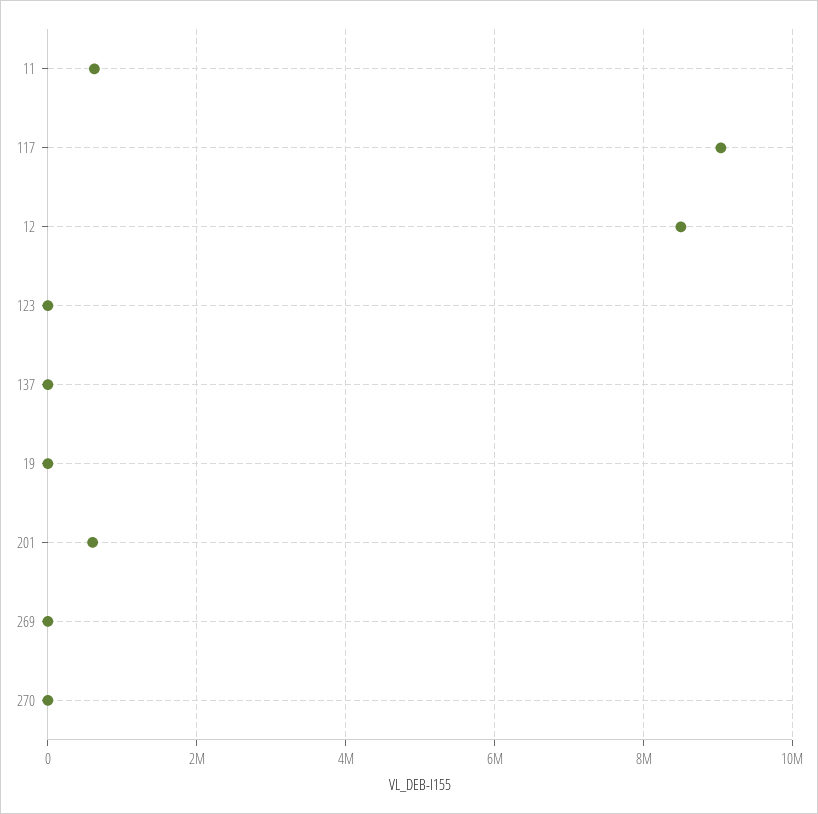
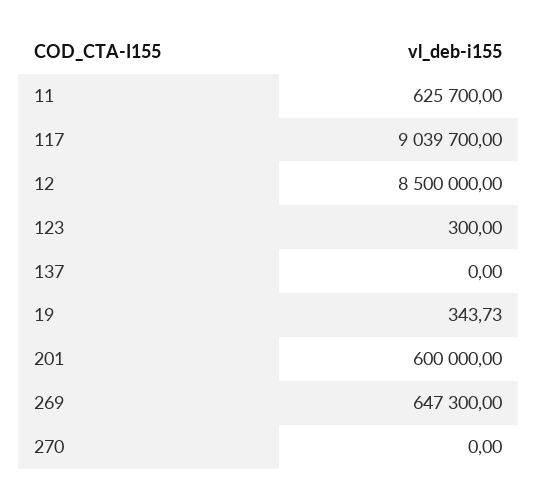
  {
    "11": 625700,
    "117": 9039700,
    "12": 8500000,
    "123": 300,
    "137": 0,
    "19": 343.73,
    "201": 600000,
-   "269": 0,
+   "269": 647300,
    "270": 0
  }

